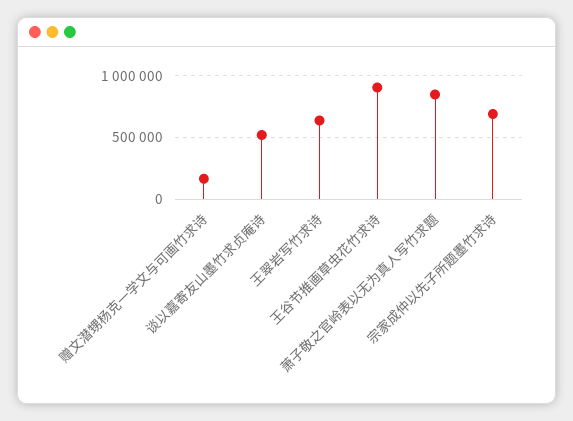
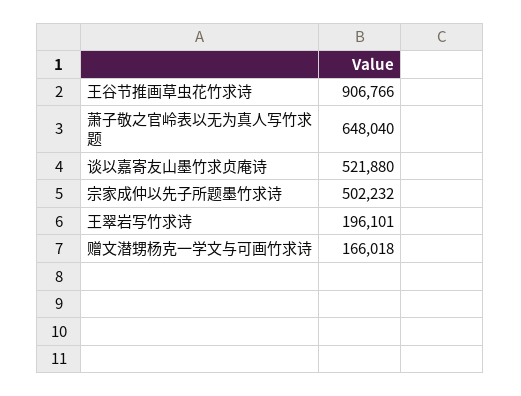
  {
    "赠文潜甥杨克一学文与可画竹求诗": 166018,
    "谈以嘉寄友山墨竹求贞庵诗": 521880,
-   "王翠岩写竹求诗": 650000,
+   "王翠岩写竹求诗": 196101,
    "王谷节推画草虫花竹求诗": 906766,
-   "萧子敬之官岭表以无为真人写竹求题": 850000,
+   "萧子敬之官岭表以无为真人写竹求题": 648040,
-   "宗家成仲以先子所题墨竹求诗": 700000
+   "宗家成仲以先子所题墨竹求诗": 502232
  }

